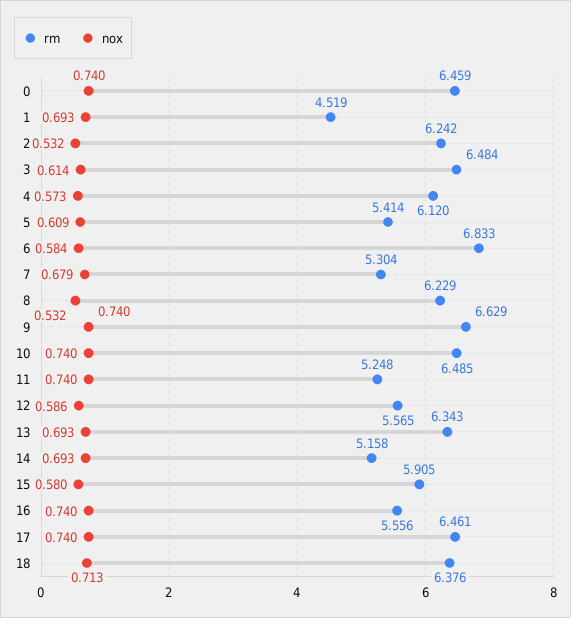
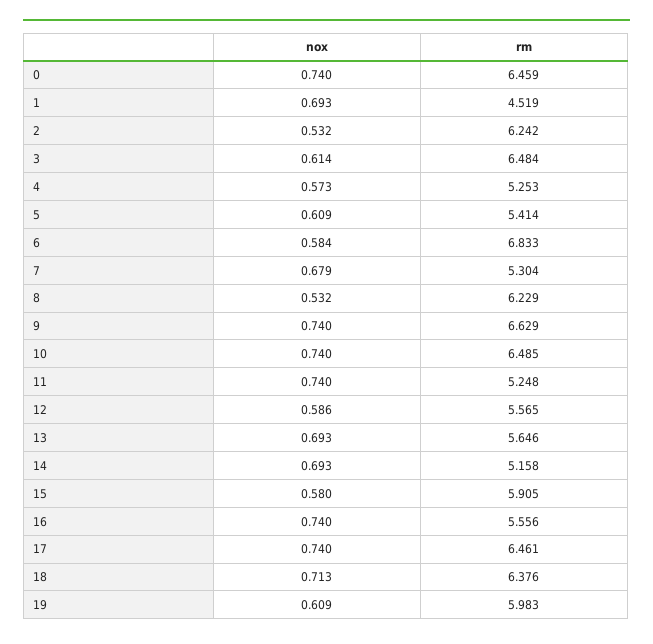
  {
    "rm": {
      "0": 6.459,
      "1": 4.519,
      "2": 6.242,
      "3": 6.484,
-     "4": 6.12,
+     "4": 5.253,
      "5": 5.414,
      "6": 6.833,
      "7": 5.304,
      "8": 6.229,
      "9": 6.629,
      "10": 6.485,
      "11": 5.248,
      "12": 5.565,
-     "13": 6.343,
+     "13": 5.646,
      "14": 5.158,
      "15": 5.905,
      "16": 5.556,
      "17": 6.461,
-     "18": 6.376
+     "18": 6.376,
+     "19": 5.983
    },
    "nox": {
      "0": 0.74,
      "1": 0.693,
      "2": 0.532,
      "3": 0.614,
      "4": 0.573,
      "5": 0.609,
      "6": 0.584,
      "7": 0.679,
      "8": 0.532,
      "9": 0.74,
      "10": 0.74,
      "11": 0.74,
      "12": 0.586,
      "13": 0.693,
      "14": 0.693,
      "15": 0.58,
      "16": 0.74,
      "17": 0.74,
-     "18": 0.713
+     "18": 0.713,
+     "19": 0.609
    }
  }

